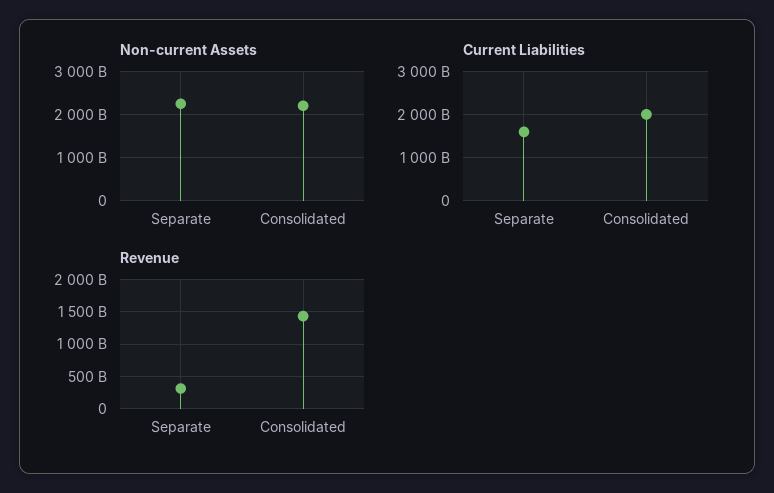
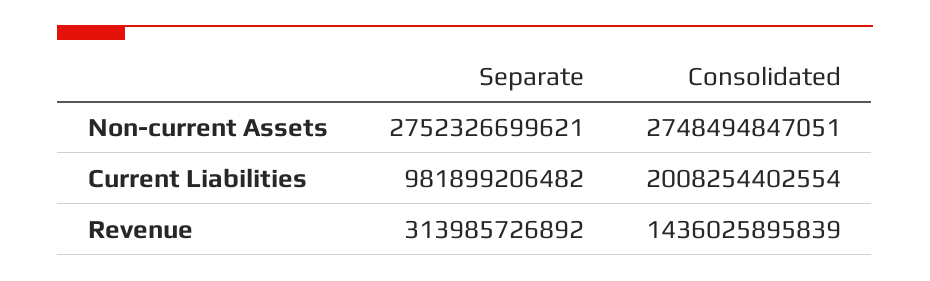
  {
    "Non-current Assets": {
-     "Separate": 2200000000000,
+     "Separate": 2752326699621,
-     "Consolidated": 2200000000000
+     "Consolidated": 2748494847051
    },
    "Current Liabilities": {
-     "Separate": 1600000000000,
+     "Separate": 981899206482,
      "Consolidated": 2008254402554
    },
    "Revenue": {
      "Separate": 313985726892,
      "Consolidated": 1436025895839
    }
  }

